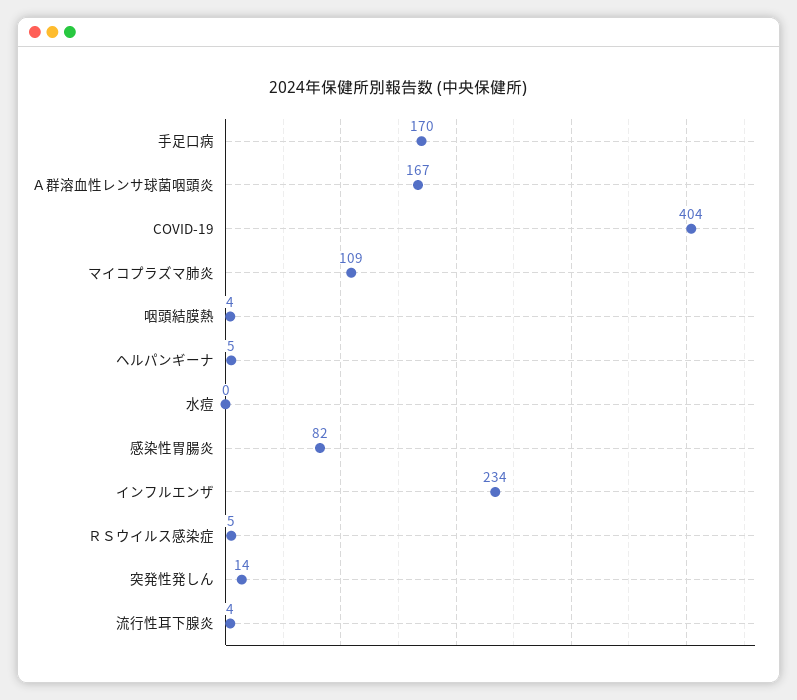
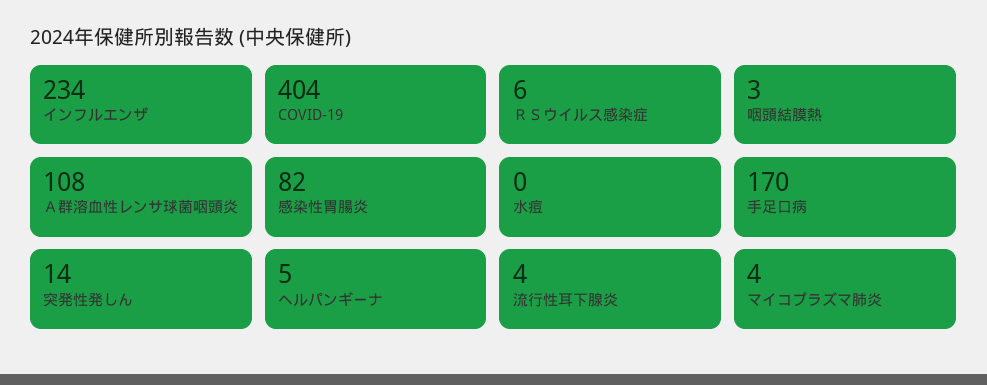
  {
    "手足口病": 170,
-   "Ａ群溶血性レンサ球菌咽頭炎": 167,
+   "Ａ群溶血性レンサ球菌咽頭炎": 108,
    "COVID-19": 404,
-   "マイコプラズマ肺炎": 109,
+   "マイコプラズマ肺炎": 4,
-   "咽頭結膜熱": 4,
+   "咽頭結膜熱": 3,
    "ヘルパンギーナ": 5,
    "水痘": 0,
    "感染性胃腸炎": 82,
    "インフルエンザ": 234,
-   "ＲＳウイルス感染症": 5,
+   "ＲＳウイルス感染症": 6,
    "突発性発しん": 14,
    "流行性耳下腺炎": 4
  }

